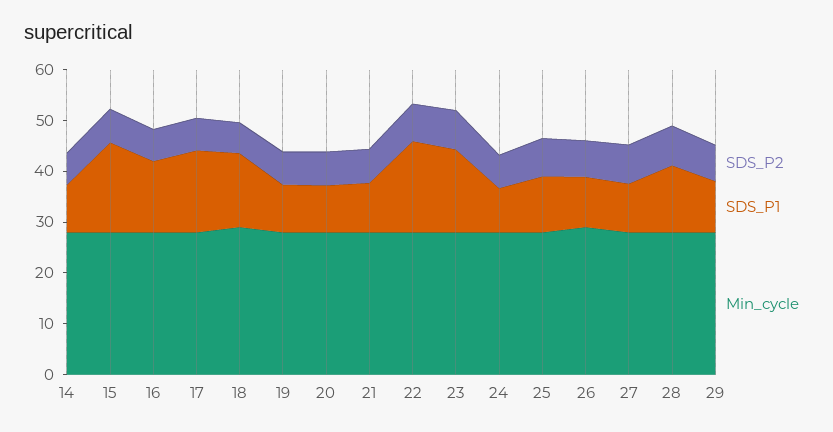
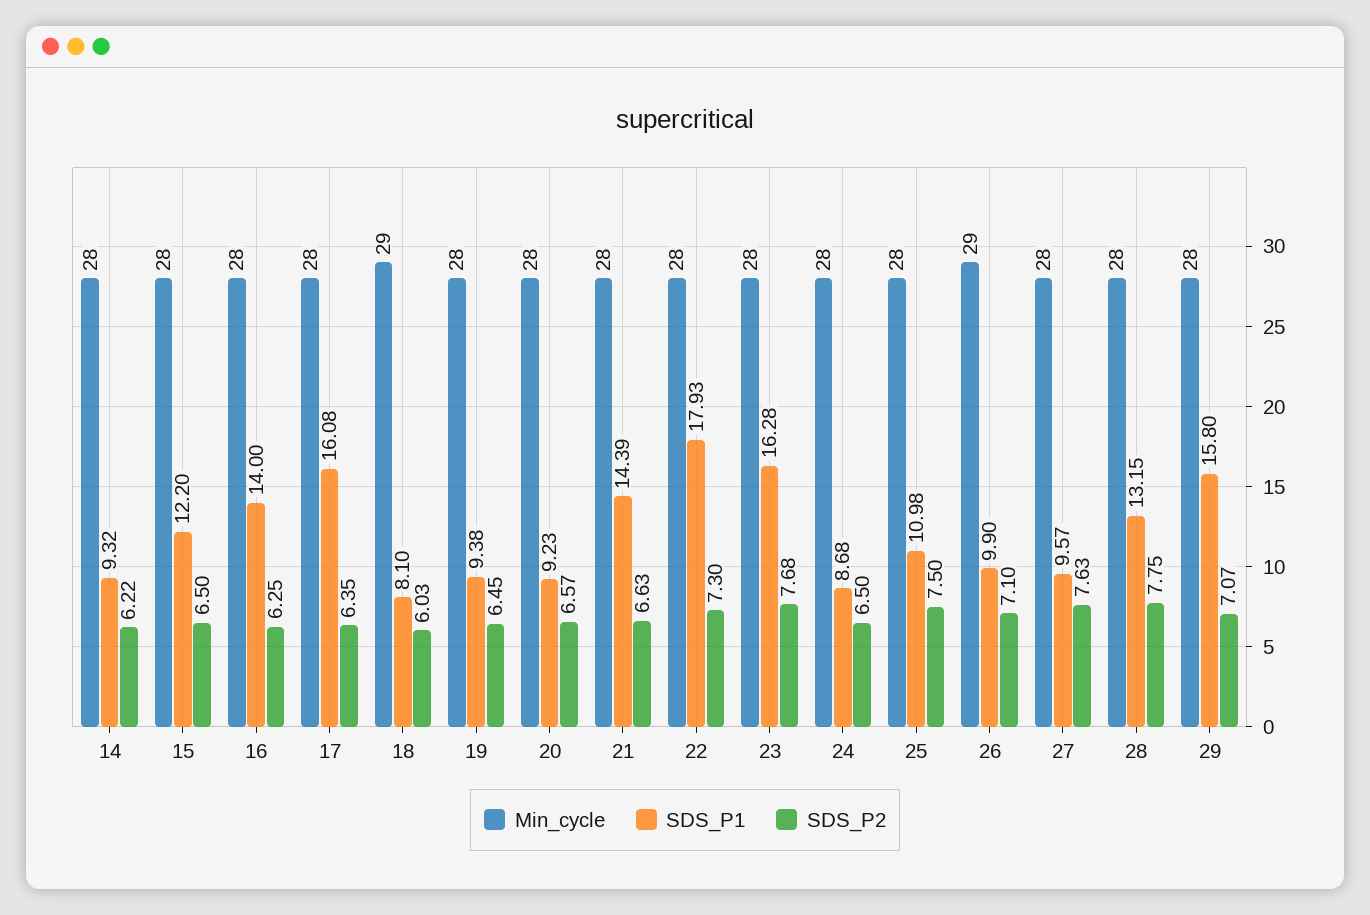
  {
    "SDS_P2": {
      "14": 6.22,
      "15": 6.5,
      "16": 6.25,
      "17": 6.35,
      "18": 6.03,
      "19": 6.45,
      "20": 6.57,
      "21": 6.63,
      "22": 7.3,
      "23": 7.68,
      "24": 6.5,
      "25": 7.5,
      "26": 7.1,
      "27": 7.63,
      "28": 7.75,
      "29": 7.07
    },
    "SDS_P1": {
      "14": 9.32,
-     "15": 18,
+     "15": 12.2,
      "16": 14,
      "17": 16.08,
-     "18": 14,
+     "18": 8.1,
      "19": 9.38,
      "20": 9.23,
-     "21": 10,
+     "21": 14.39,
      "22": 17.93,
      "23": 16.28,
      "24": 8.68,
      "25": 10.98,
      "26": 9.9,
      "27": 9.57,
      "28": 13.15,
-     "29": 10
+     "29": 15.8
    },
    "Min_cycle": {
      "14": 28,
      "15": 28,
      "16": 28,
      "17": 28,
      "18": 29,
      "19": 28,
      "20": 28,
      "21": 28,
      "22": 28,
      "23": 28,
      "24": 28,
      "25": 28,
      "26": 29,
      "27": 28,
      "28": 28,
      "29": 28
    }
  }

